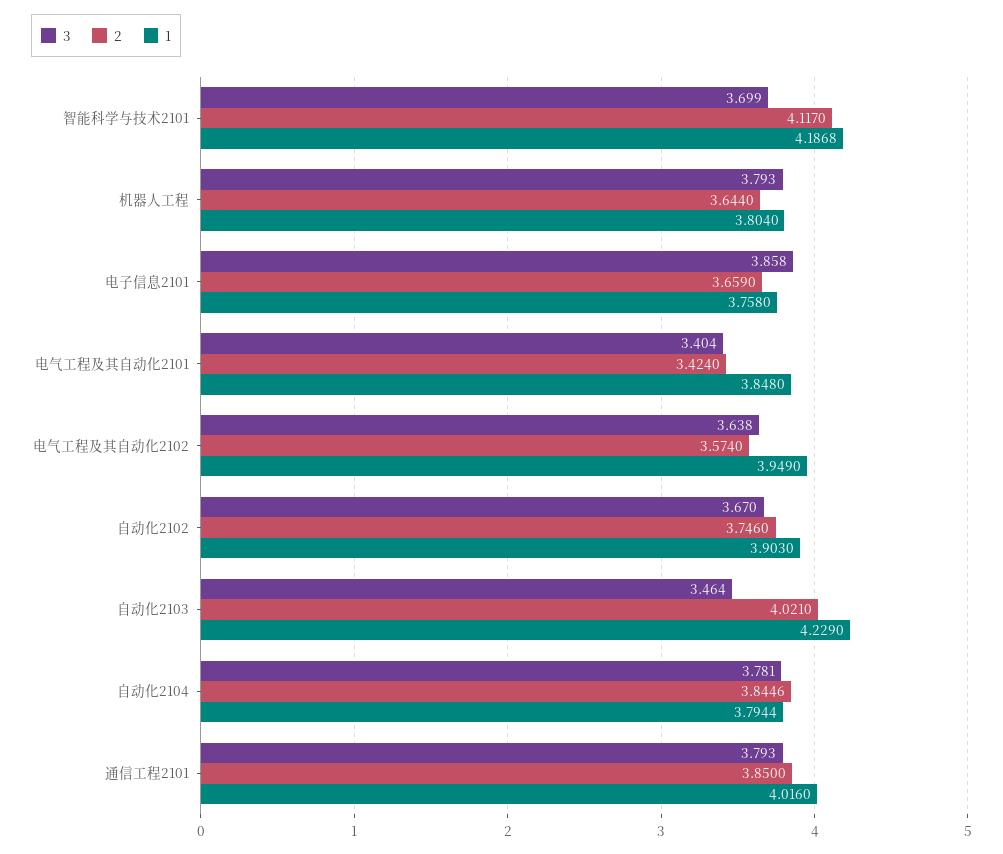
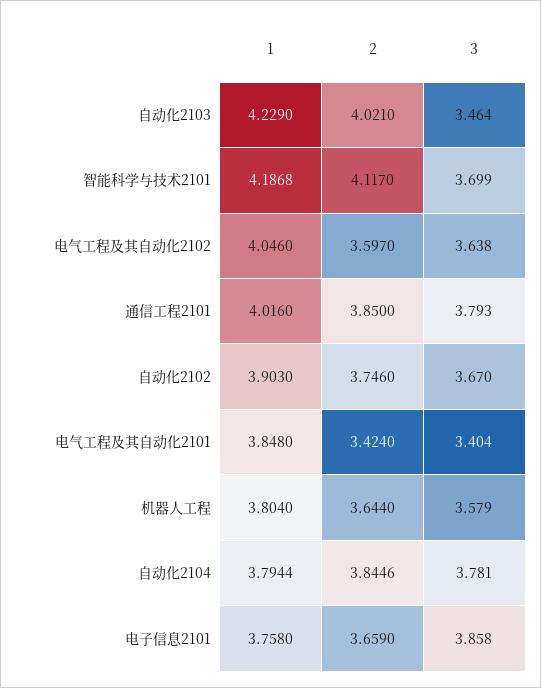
  {
    "3": {
      "智能科学与技术2101": 3.699,
-     "机器人工程": 3.793,
+     "机器人工程": 3.579,
      "电子信息2101": 3.858,
      "电气工程及其自动化2101": 3.404,
      "电气工程及其自动化2102": 3.638,
      "自动化2102": 3.67,
      "自动化2103": 3.464,
      "自动化2104": 3.781,
      "通信工程2101": 3.793
    },
    "2": {
      "智能科学与技术2101": 4.117,
      "机器人工程": 3.644,
      "电子信息2101": 3.659,
      "电气工程及其自动化2101": 3.424,
-     "电气工程及其自动化2102": 3.574,
+     "电气工程及其自动化2102": 3.597,
      "自动化2102": 3.746,
      "自动化2103": 4.021,
      "自动化2104": 3.8446,
      "通信工程2101": 3.85
    },
    "1": {
      "智能科学与技术2101": 4.1868,
      "机器人工程": 3.804,
      "电子信息2101": 3.758,
      "电气工程及其自动化2101": 3.848,
-     "电气工程及其自动化2102": 3.949,
+     "电气工程及其自动化2102": 4.046,
      "自动化2102": 3.903,
      "自动化2103": 4.229,
      "自动化2104": 3.7944,
      "通信工程2101": 4.016
    }
  }

